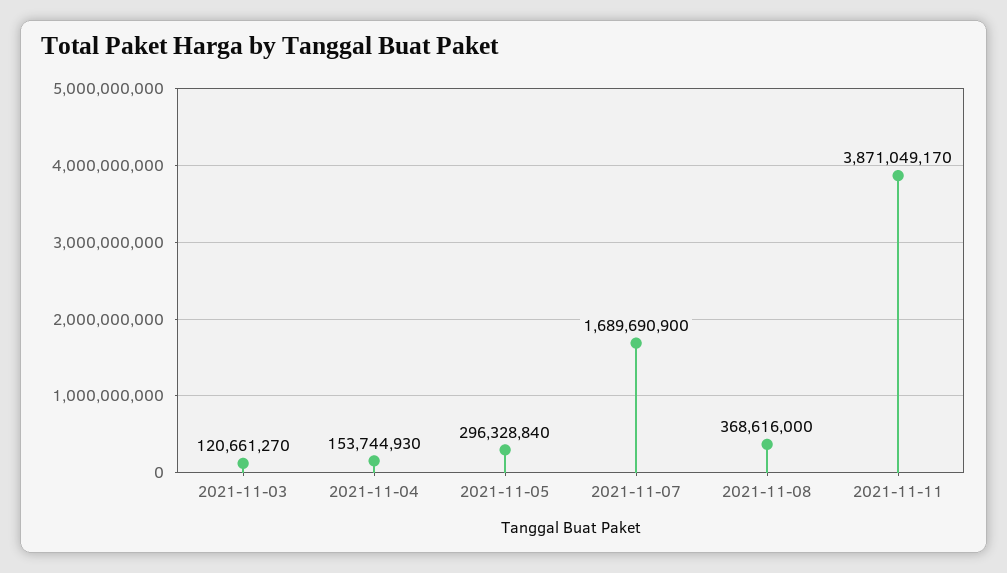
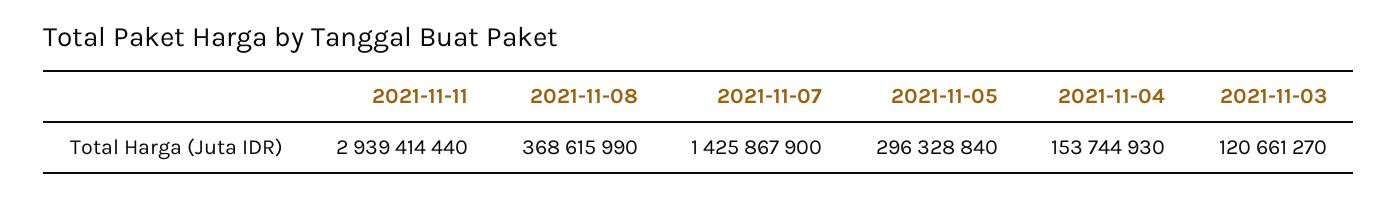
  {
    "2021-11-03": 120661270,
    "2021-11-04": 153744930,
    "2021-11-05": 296328840,
-   "2021-11-07": 1689690900,
+   "2021-11-07": 1425867900,
-   "2021-11-08": 368616000,
+   "2021-11-08": 368615990,
-   "2021-11-11": 3871049170
+   "2021-11-11": 2939414440
  }

